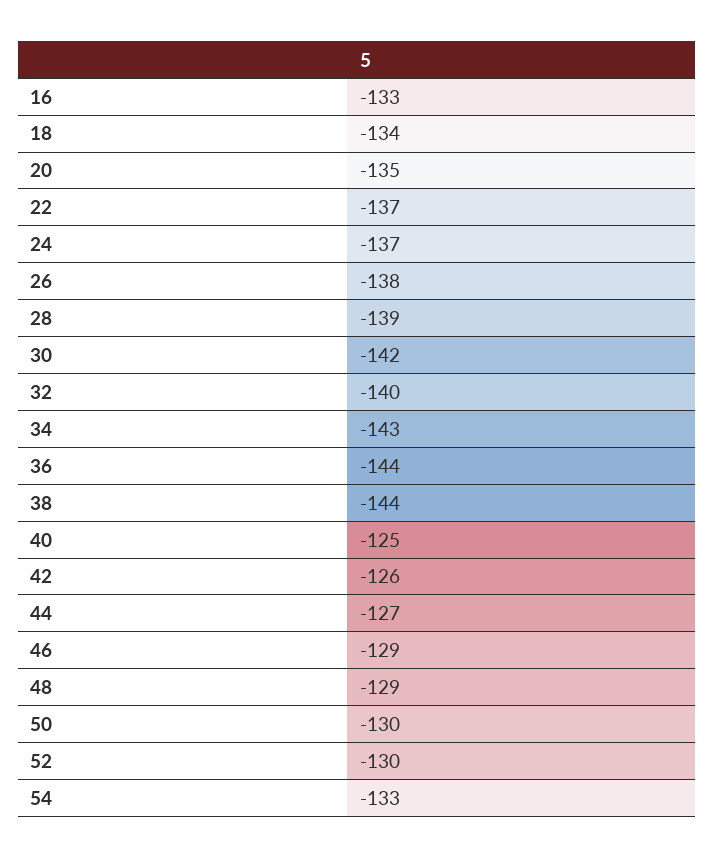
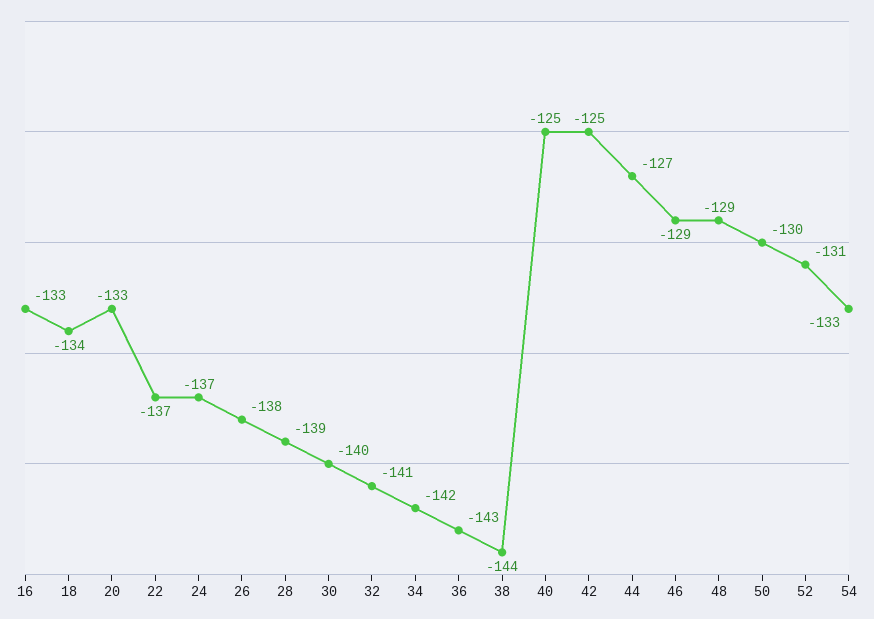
  {
    "16": -133,
    "18": -134,
-   "20": -135,
+   "20": -133,
    "22": -137,
    "24": -137,
    "26": -138,
    "28": -139,
-   "30": -142,
+   "30": -140,
-   "32": -140,
+   "32": -141,
-   "34": -143,
+   "34": -142,
-   "36": -144,
+   "36": -143,
    "38": -144,
    "40": -125,
-   "42": -126,
+   "42": -125,
    "44": -127,
    "46": -129,
    "48": -129,
    "50": -130,
-   "52": -130,
+   "52": -131,
    "54": -133
  }

